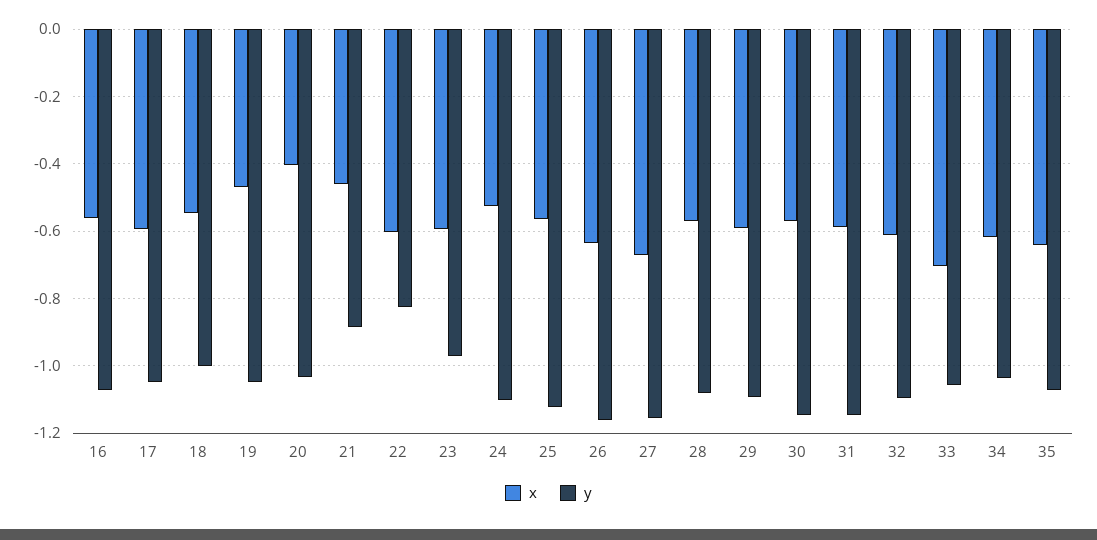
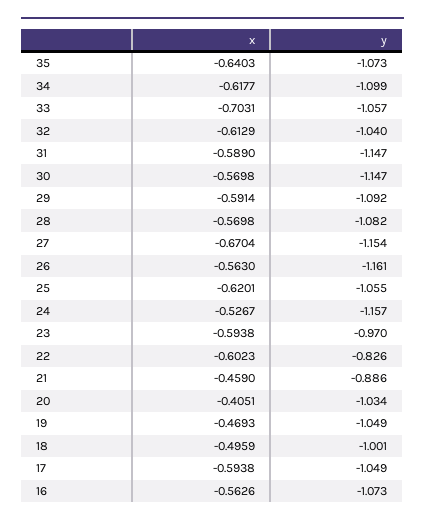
  {
    "x": {
      "16": -0.5626,
      "17": -0.5938,
-     "18": -0.54,
+     "18": -0.4959,
      "19": -0.4693,
      "20": -0.4051,
      "21": -0.459,
      "22": -0.6023,
      "23": -0.5938,
      "24": -0.5267,
-     "25": -0.56,
+     "25": -0.6201,
-     "26": -0.64,
+     "26": -0.563,
      "27": -0.6704,
      "28": -0.5698,
      "29": -0.5914,
      "30": -0.5698,
      "31": -0.589,
      "32": -0.6129,
      "33": -0.7031,
      "34": -0.6177,
      "35": -0.6403
    },
    "y": {
      "16": -1.073,
      "17": -1.049,
      "18": -1.001,
      "19": -1.049,
      "20": -1.034,
      "21": -0.886,
      "22": -0.826,
      "23": -0.97,
-     "24": -1.1,
+     "24": -1.157,
-     "25": -1.12,
+     "25": -1.055,
      "26": -1.161,
      "27": -1.154,
      "28": -1.082,
      "29": -1.092,
      "30": -1.147,
      "31": -1.147,
-     "32": -1.1,
+     "32": -1.04,
      "33": -1.057,
-     "34": -1.04,
+     "34": -1.099,
      "35": -1.073
    }
  }

